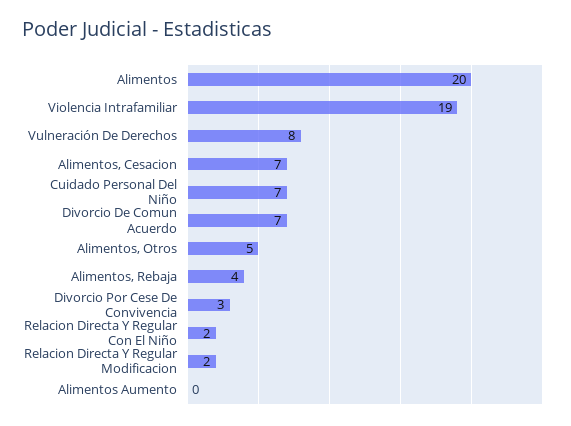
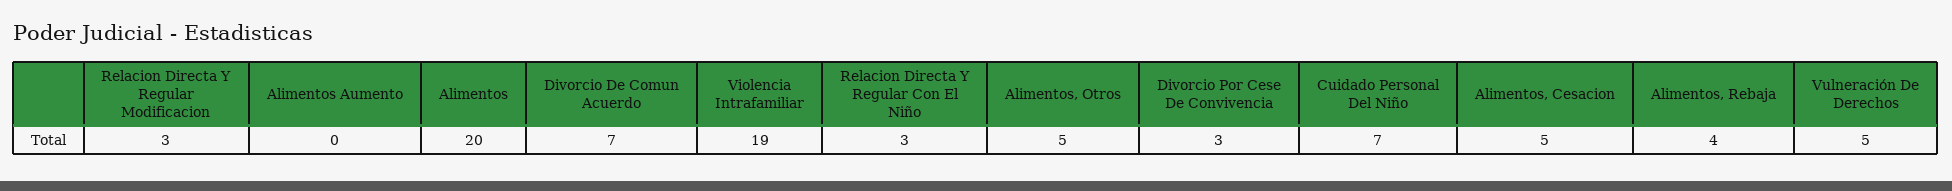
  {
    "Alimentos": 20,
    "Violencia Intrafamiliar": 19,
-   "Vulneración De Derechos": 8,
+   "Vulneración De Derechos": 5,
-   "Alimentos, Cesacion": 7,
+   "Alimentos, Cesacion": 5,
    "Cuidado Personal Del Niño": 7,
    "Divorcio De Comun Acuerdo": 7,
    "Alimentos, Otros": 5,
    "Alimentos, Rebaja": 4,
    "Divorcio Por Cese De Convivencia": 3,
-   "Relacion Directa Y Regular Con El Niño": 2,
+   "Relacion Directa Y Regular Con El Niño": 3,
-   "Relacion Directa Y Regular Modificacion": 2,
+   "Relacion Directa Y Regular Modificacion": 3,
    "Alimentos Aumento": 0
  }

